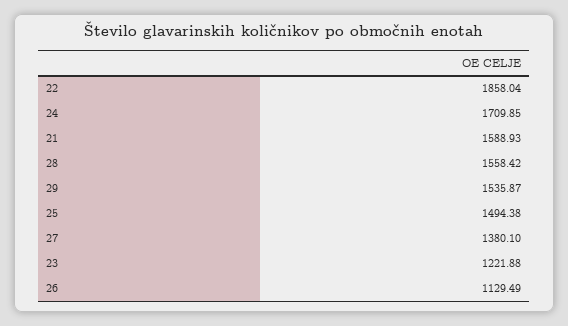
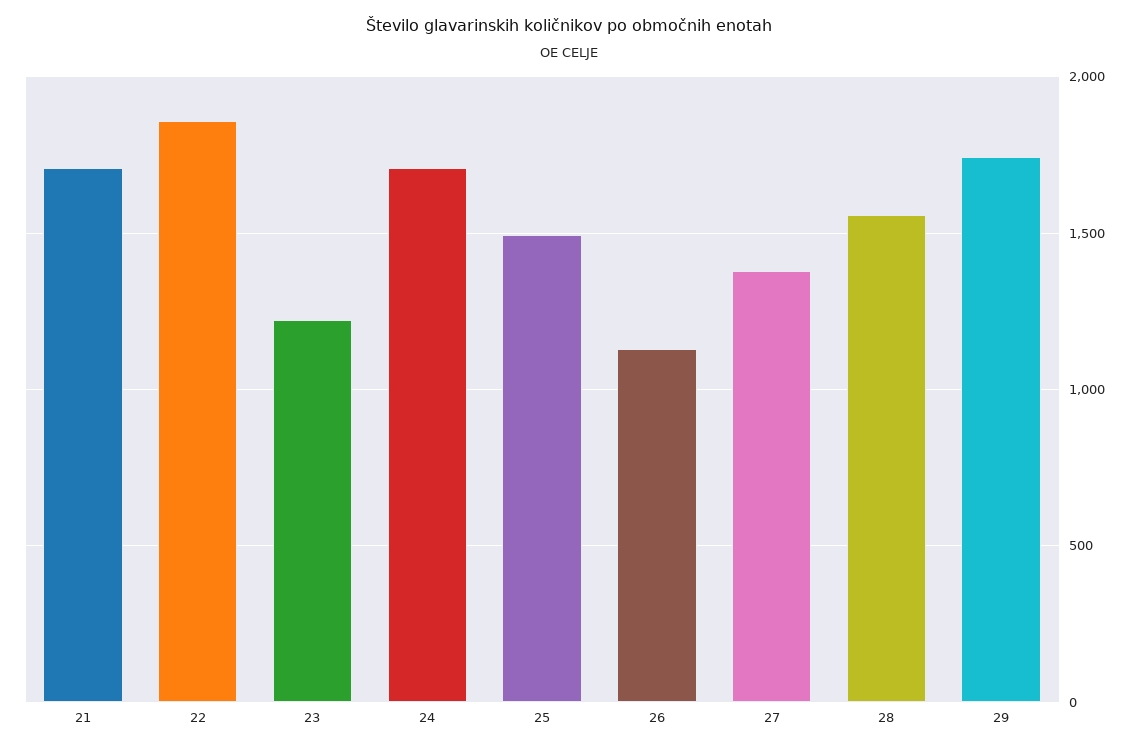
  {
    "22": 1858.04,
    "24": 1709.85,
-   "21": 1588.93,
+   "21": 1700,
    "28": 1558.42,
-   "29": 1535.87,
+   "29": 1750,
    "25": 1494.38,
    "27": 1380.1,
    "23": 1221.88,
    "26": 1129.49
  }

